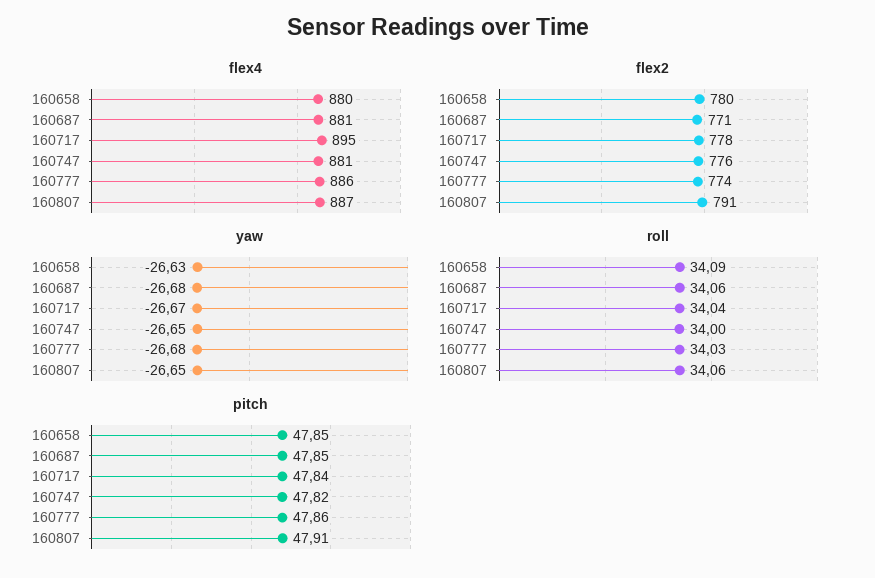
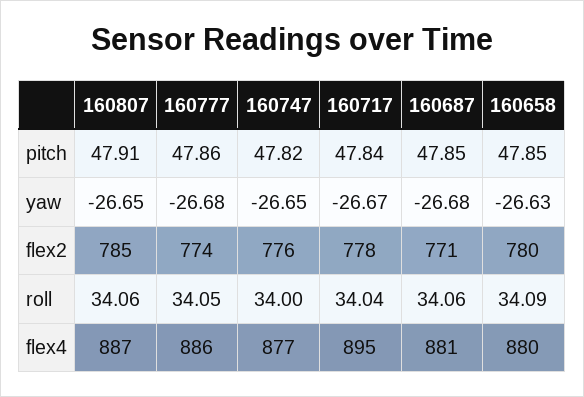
  {
    "flex4": {
      "160658": 880,
      "160687": 881,
      "160717": 895,
-     "160747": 881,
+     "160747": 877,
      "160777": 886,
      "160807": 887
    },
    "flex2": {
      "160658": 780,
      "160687": 771,
      "160717": 778,
      "160747": 776,
      "160777": 774,
-     "160807": 791
+     "160807": 785
    },
    "yaw": {
      "160658": -26.63,
      "160687": -26.68,
      "160717": -26.67,
      "160747": -26.65,
      "160777": -26.68,
      "160807": -26.65
    },
    "roll": {
      "160658": 34.09,
      "160687": 34.06,
      "160717": 34.04,
      "160747": 34,
-     "160777": 34.03,
+     "160777": 34.05,
      "160807": 34.06
    },
    "pitch": {
      "160658": 47.85,
      "160687": 47.85,
      "160717": 47.84,
      "160747": 47.82,
      "160777": 47.86,
      "160807": 47.91
    }
  }

